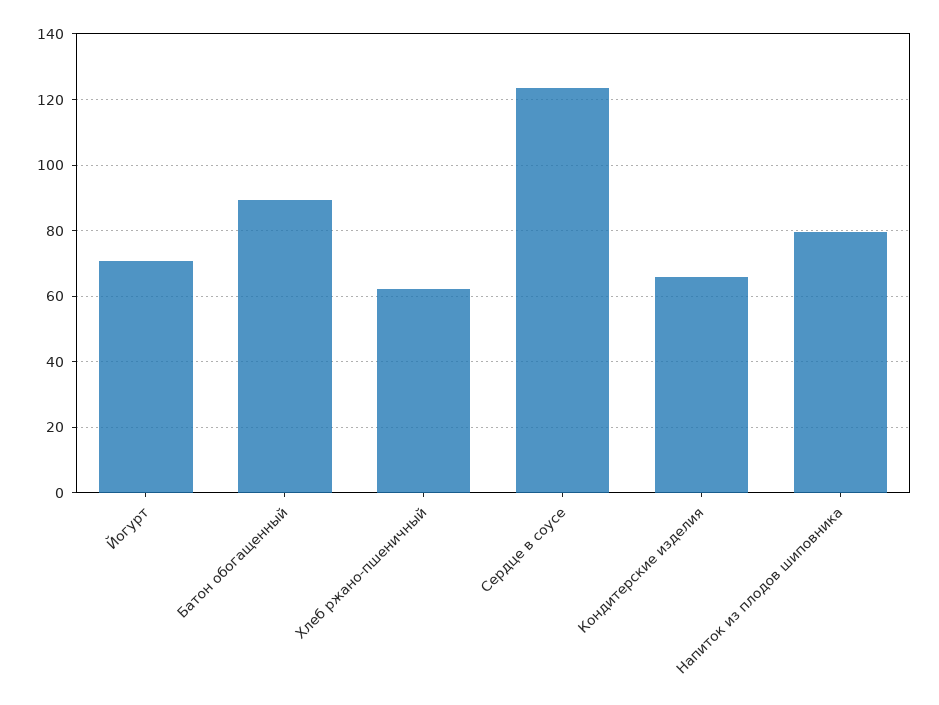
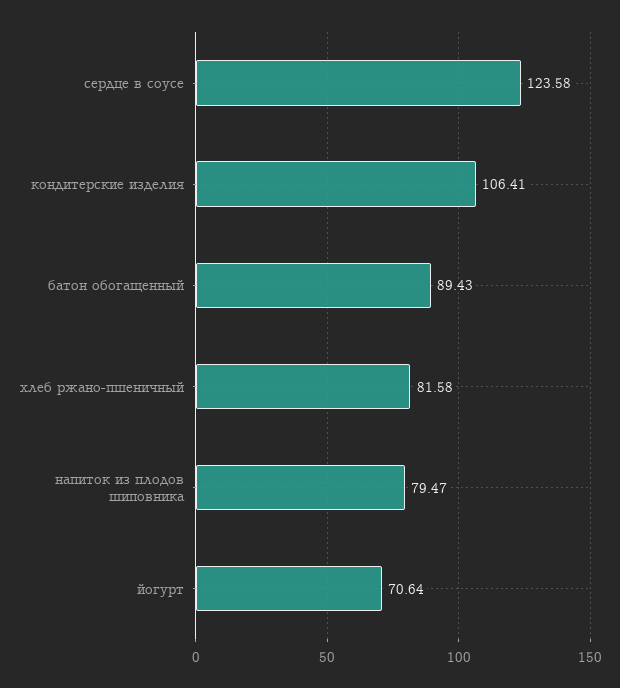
  {
    "Йогурт": 70.64,
    "Батон обогащенный": 89.43,
-   "Хлеб ржано-пшеничный": 62,
+   "Хлеб ржано-пшеничный": 81.58,
    "Сердце в соусе": 123.58,
-   "Кондитерские изделия": 66,
+   "Кондитерские изделия": 106.41,
    "Напиток из плодов шиповника": 79.47
  }

